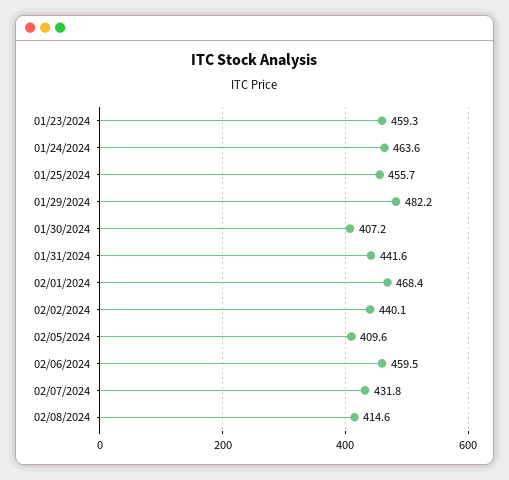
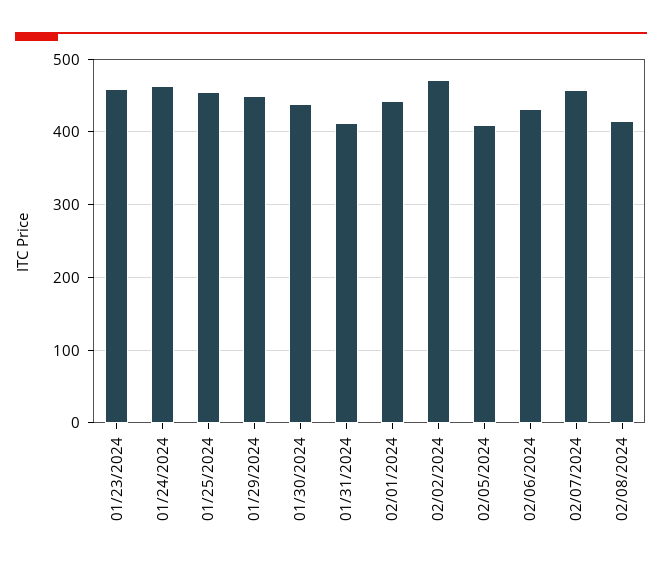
  {
    "01/23/2024": 459.3,
    "01/24/2024": 463.6,
    "01/25/2024": 455.7,
-   "01/29/2024": 482.2,
+   "01/29/2024": 450,
-   "01/30/2024": 407.2,
+   "01/30/2024": 440,
-   "01/31/2024": 441.6,
+   "01/31/2024": 410,
-   "02/01/2024": 468.4,
+   "02/01/2024": 440,
-   "02/02/2024": 440.1,
+   "02/02/2024": 470,
    "02/05/2024": 409.6,
-   "02/06/2024": 459.5,
+   "02/06/2024": 430,
-   "02/07/2024": 431.8,
+   "02/07/2024": 460,
    "02/08/2024": 414.6
  }

